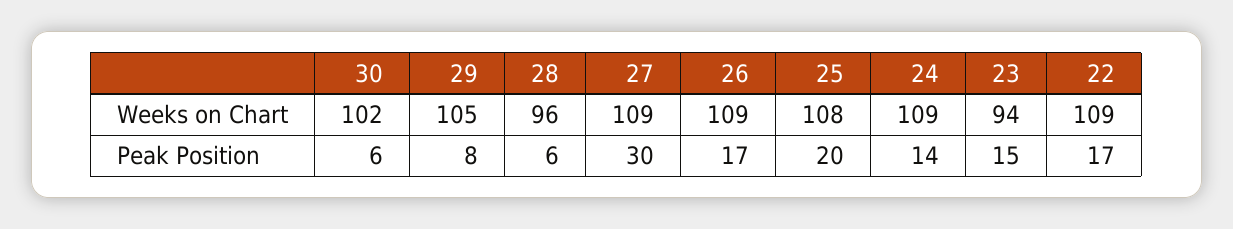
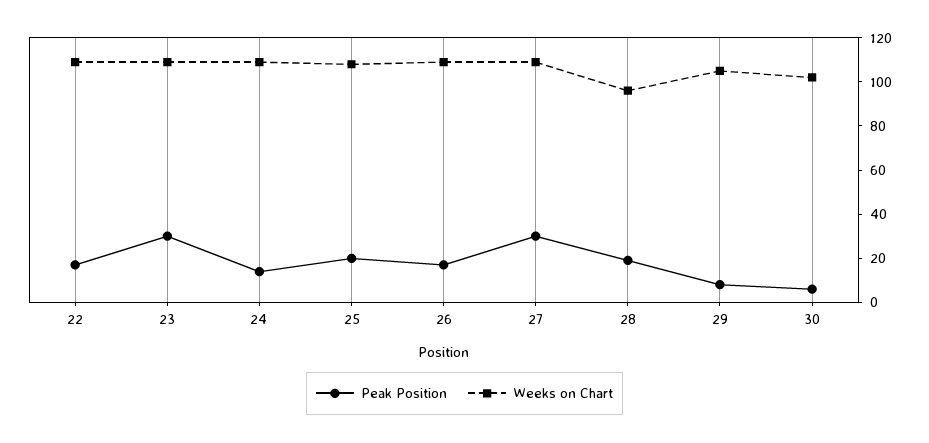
  {
    "Weeks on Chart": {
      "30": 102,
      "29": 105,
      "28": 96,
      "27": 109,
      "26": 109,
      "25": 108,
      "24": 109,
-     "23": 94,
+     "23": 110,
      "22": 109
    },
    "Peak Position": {
      "30": 6,
      "29": 8,
-     "28": 6,
+     "28": 20,
      "27": 30,
      "26": 17,
      "25": 20,
      "24": 14,
-     "23": 15,
+     "23": 30,
      "22": 17
    }
  }

